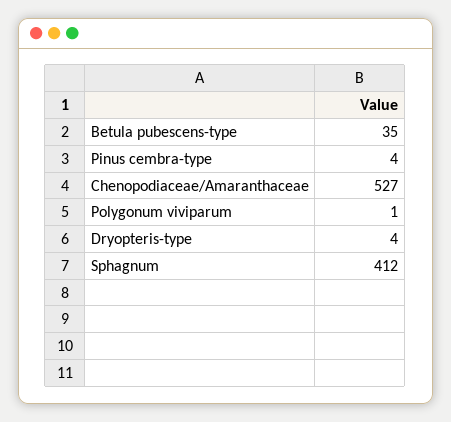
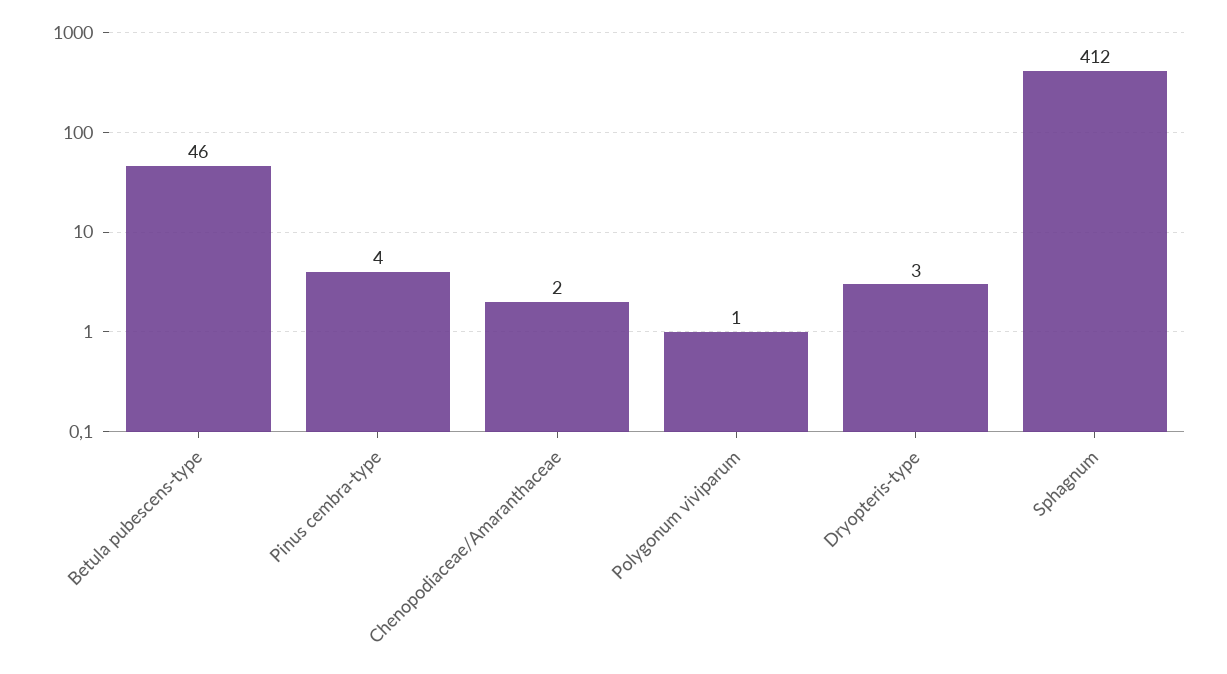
  {
-   "Betula pubescens-type": 35,
+   "Betula pubescens-type": 46,
    "Pinus cembra-type": 4,
-   "Chenopodiaceae/Amaranthaceae": 527,
+   "Chenopodiaceae/Amaranthaceae": 2,
    "Polygonum viviparum": 1,
-   "Dryopteris-type": 4,
+   "Dryopteris-type": 3,
    "Sphagnum": 412
  }

